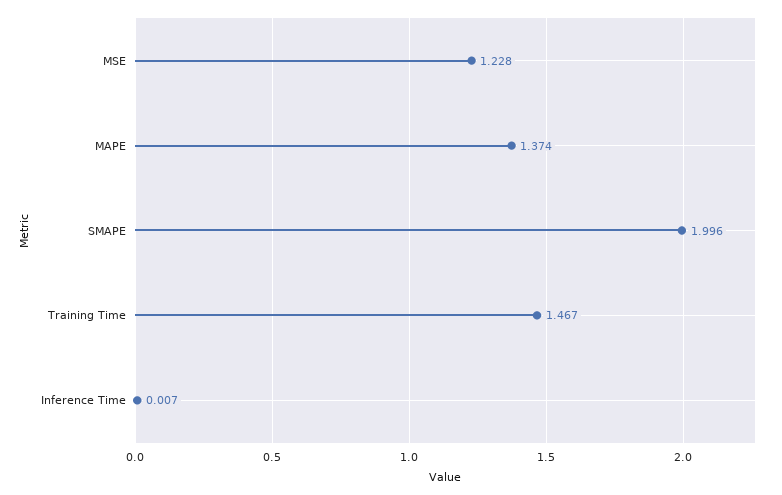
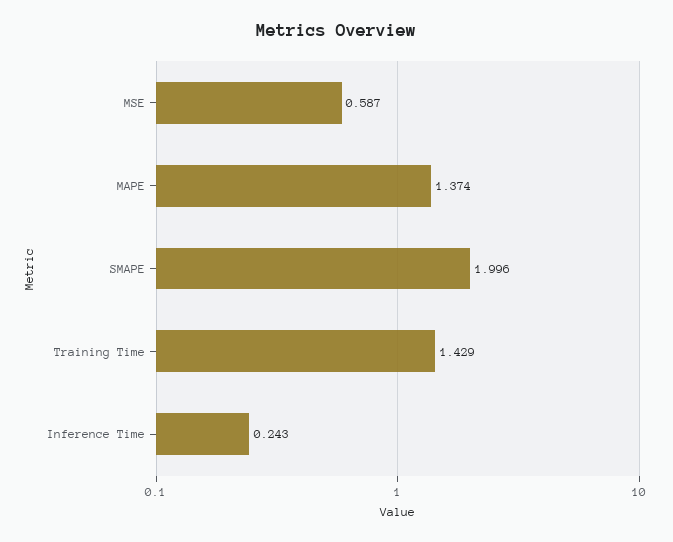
  {
-   "MSE": 1.228,
+   "MSE": 0.587,
    "MAPE": 1.374,
    "SMAPE": 1.996,
-   "Training Time": 1.467,
+   "Training Time": 1.429,
-   "Inference Time": 0.007
+   "Inference Time": 0.243
  }

